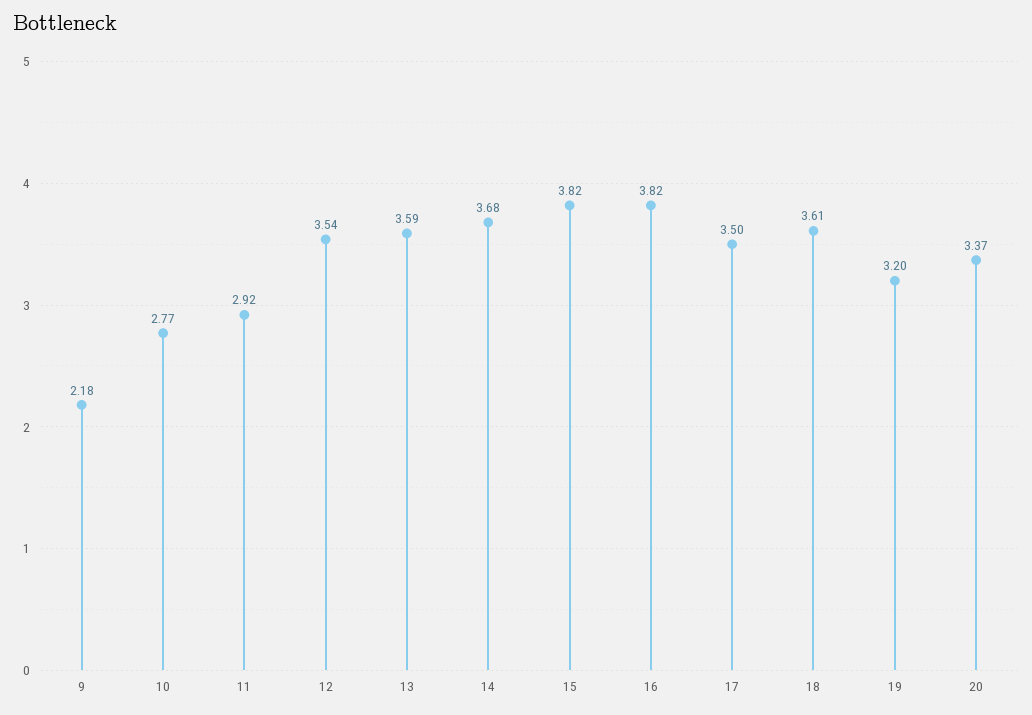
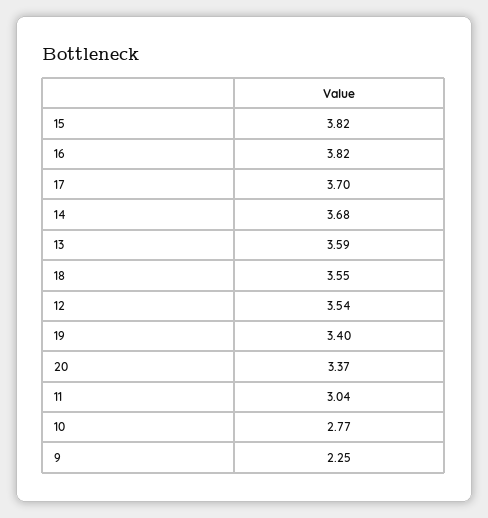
  {
-   "9": 2.18,
+   "9": 2.25,
    "10": 2.77,
-   "11": 2.92,
+   "11": 3.04,
    "12": 3.54,
    "13": 3.59,
    "14": 3.68,
    "15": 3.82,
    "16": 3.82,
-   "17": 3.5,
+   "17": 3.7,
-   "18": 3.61,
+   "18": 3.55,
-   "19": 3.2,
+   "19": 3.4,
    "20": 3.37
  }

